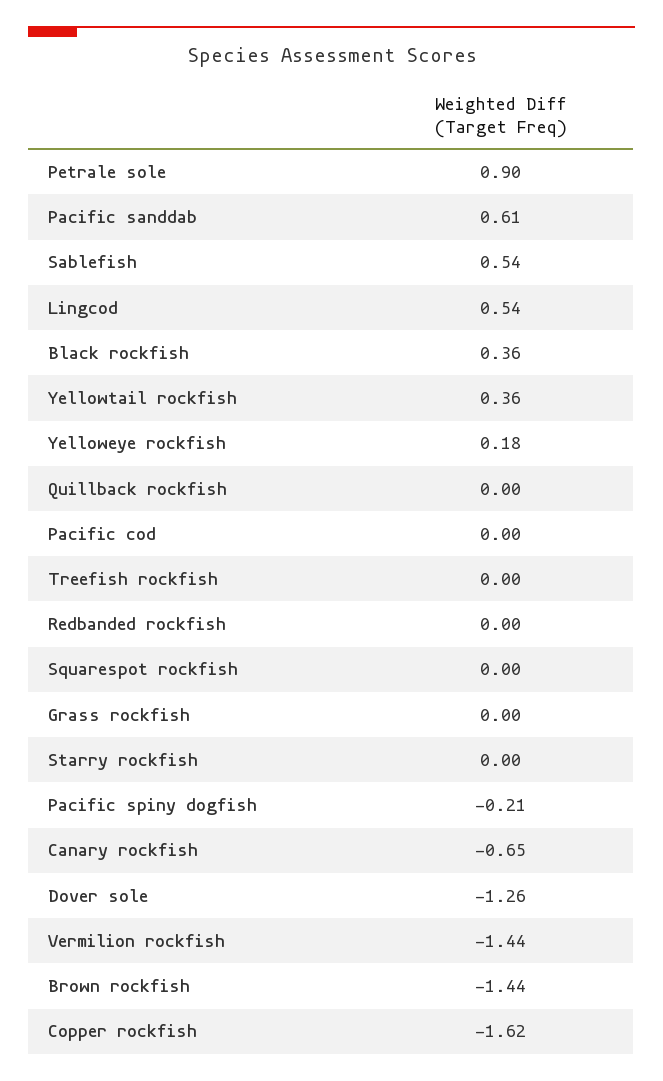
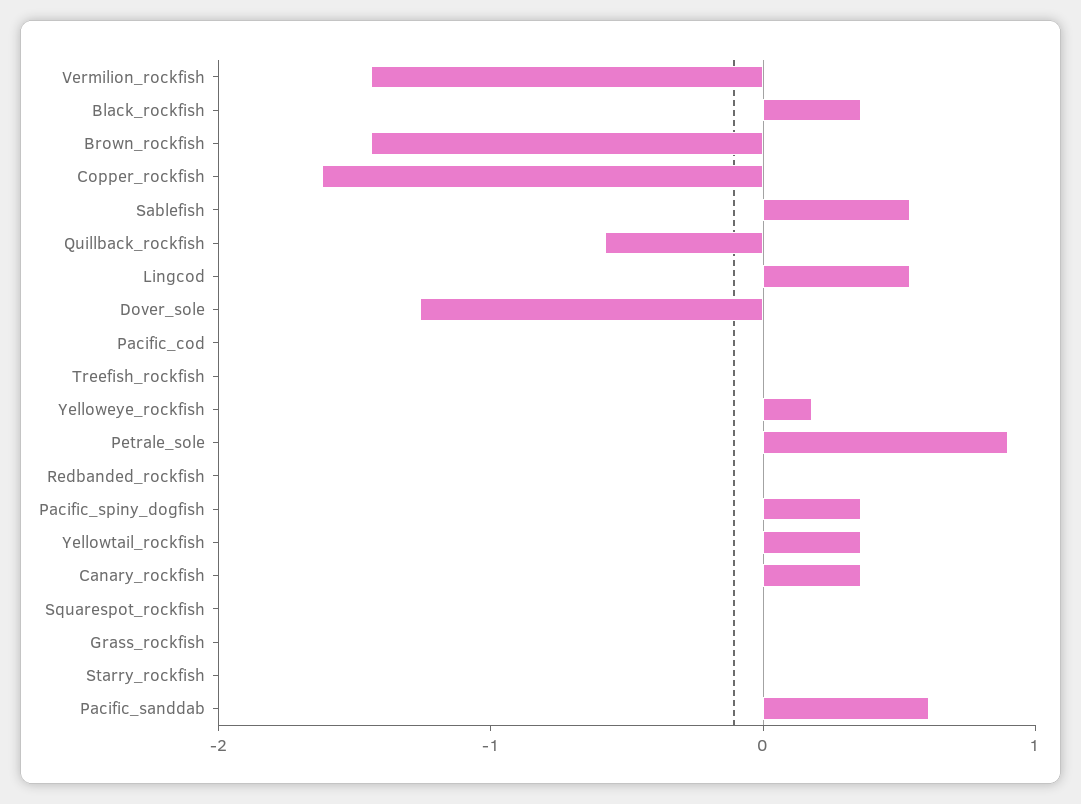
  {
    "Petrale sole": 0.9,
    "Pacific sanddab": 0.61,
    "Sablefish": 0.54,
    "Lingcod": 0.54,
    "Black rockfish": 0.36,
    "Yellowtail rockfish": 0.36,
    "Yelloweye rockfish": 0.18,
-   "Quillback rockfish": 0,
+   "Quillback rockfish": -0.6,
    "Pacific cod": 0,
    "Treefish rockfish": 0,
    "Redbanded rockfish": 0,
    "Squarespot rockfish": 0,
    "Grass rockfish": 0,
    "Starry rockfish": 0,
-   "Pacific spiny dogfish": -0.21,
+   "Pacific spiny dogfish": 0.4,
-   "Canary rockfish": -0.65,
+   "Canary rockfish": 0.4,
    "Dover sole": -1.26,
    "Vermilion rockfish": -1.44,
    "Brown rockfish": -1.44,
    "Copper rockfish": -1.62
  }

